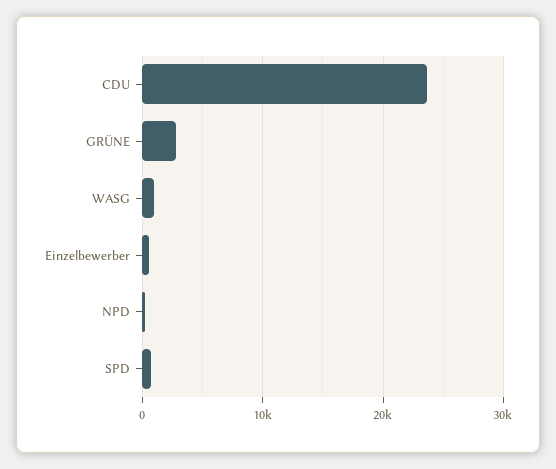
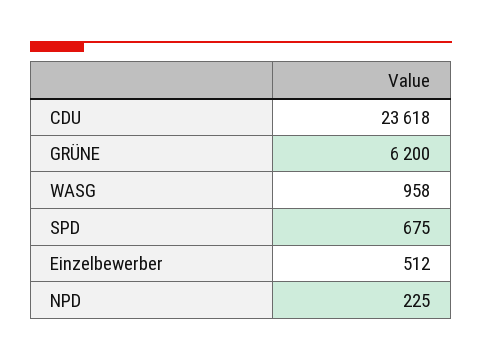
  {
    "CDU": 23618,
-   "GRÜNE": 3000,
+   "GRÜNE": 6200,
    "WASG": 958,
    "Einzelbewerber": 512,
    "NPD": 225,
    "SPD": 675
  }

